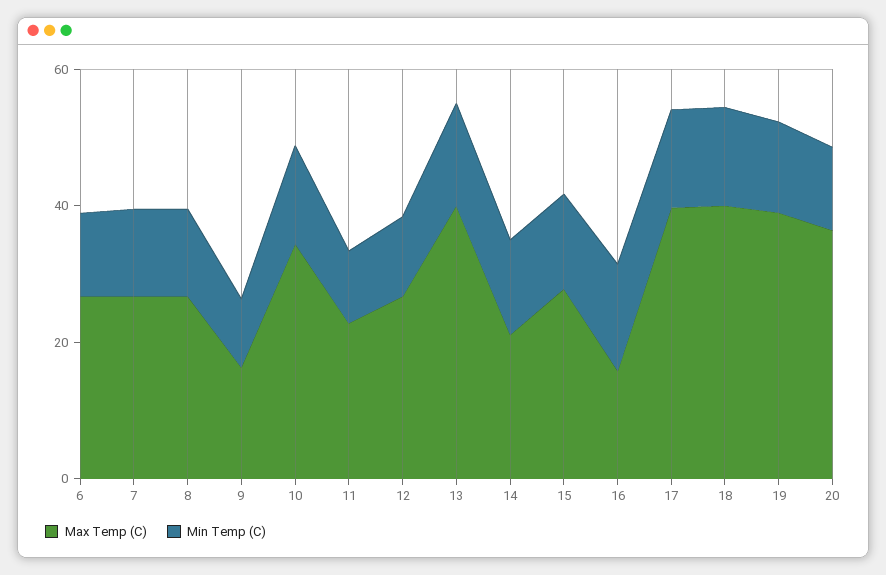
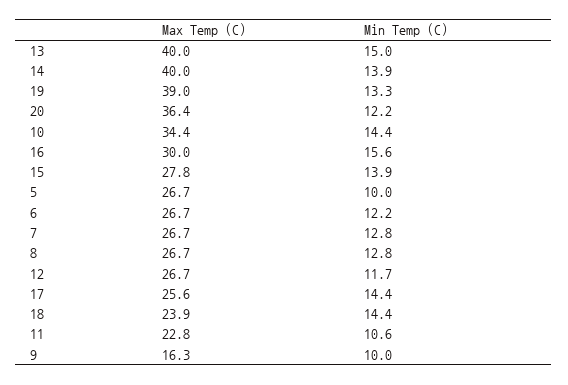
  {
    "Max Temp (C)": {
      "6": 26.7,
      "7": 26.7,
      "8": 26.7,
      "9": 16.3,
      "10": 34.4,
      "11": 22.8,
      "12": 26.7,
      "13": 40,
-     "14": 20,
+     "14": 40,
      "15": 27.8,
-     "16": 15,
+     "16": 30,
-     "17": 40,
+     "17": 25.6,
-     "18": 40,
+     "18": 23.9,
      "19": 39,
-     "20": 36.4
+     "20": 36.4,
+     "5": 26.7
    },
    "Min Temp (C)": {
      "6": 12.2,
      "7": 12.8,
      "8": 12.8,
      "9": 10,
      "10": 14.4,
      "11": 10.6,
      "12": 11.7,
      "13": 15,
      "14": 13.9,
      "15": 13.9,
      "16": 15.6,
      "17": 14.4,
      "18": 14.4,
      "19": 13.3,
-     "20": 12.2
+     "20": 12.2,
+     "5": 10
    }
  }

